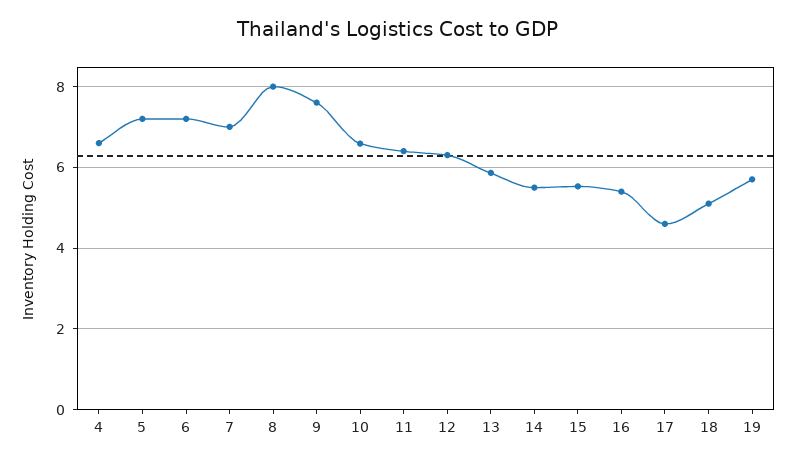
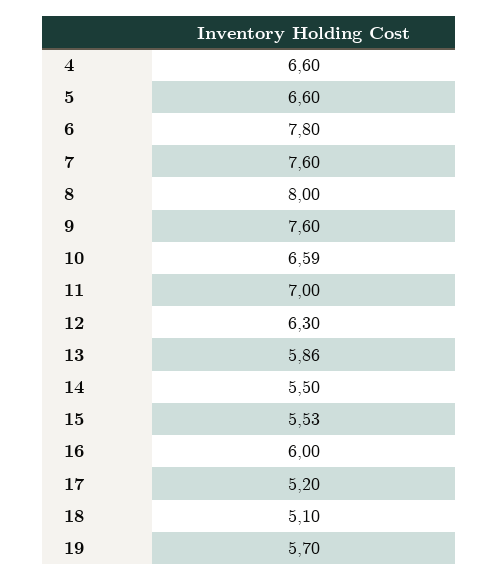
  {
    "4": 6.6,
-   "5": 7.2,
+   "5": 6.6,
-   "6": 7.2,
+   "6": 7.8,
-   "7": 7,
+   "7": 7.6,
    "8": 8,
    "9": 7.6,
    "10": 6.59,
-   "11": 6.4,
+   "11": 7,
    "12": 6.3,
    "13": 5.86,
    "14": 5.5,
    "15": 5.53,
-   "16": 5.4,
+   "16": 6,
-   "17": 4.6,
+   "17": 5.2,
    "18": 5.1,
    "19": 5.7
  }

